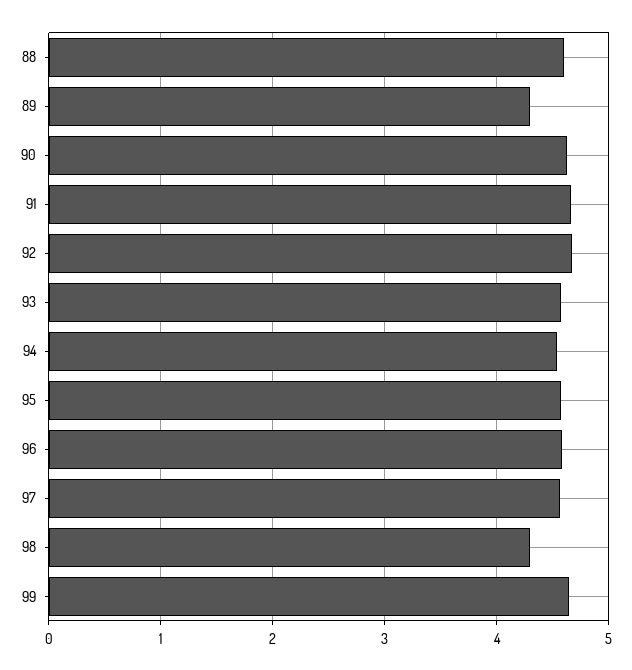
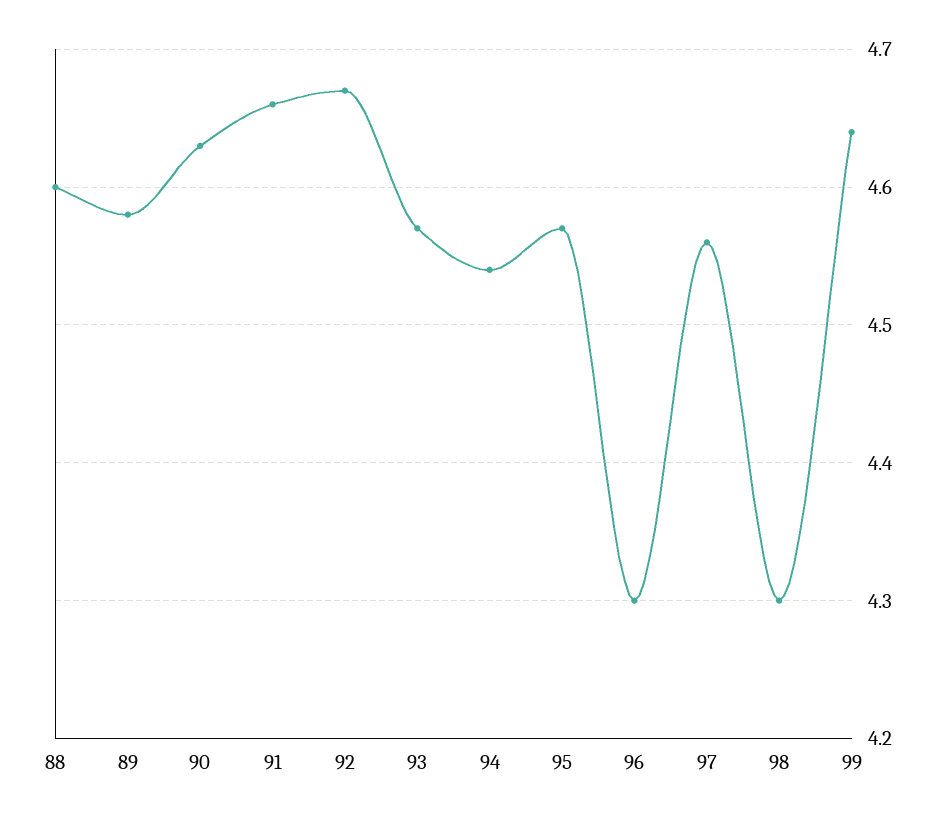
  {
    "88": 4.6,
-   "89": 4.3,
+   "89": 4.58,
    "90": 4.63,
    "91": 4.66,
    "92": 4.67,
    "93": 4.57,
    "94": 4.54,
    "95": 4.57,
-   "96": 4.6,
+   "96": 4.3,
    "97": 4.56,
    "98": 4.3,
    "99": 4.64
  }

